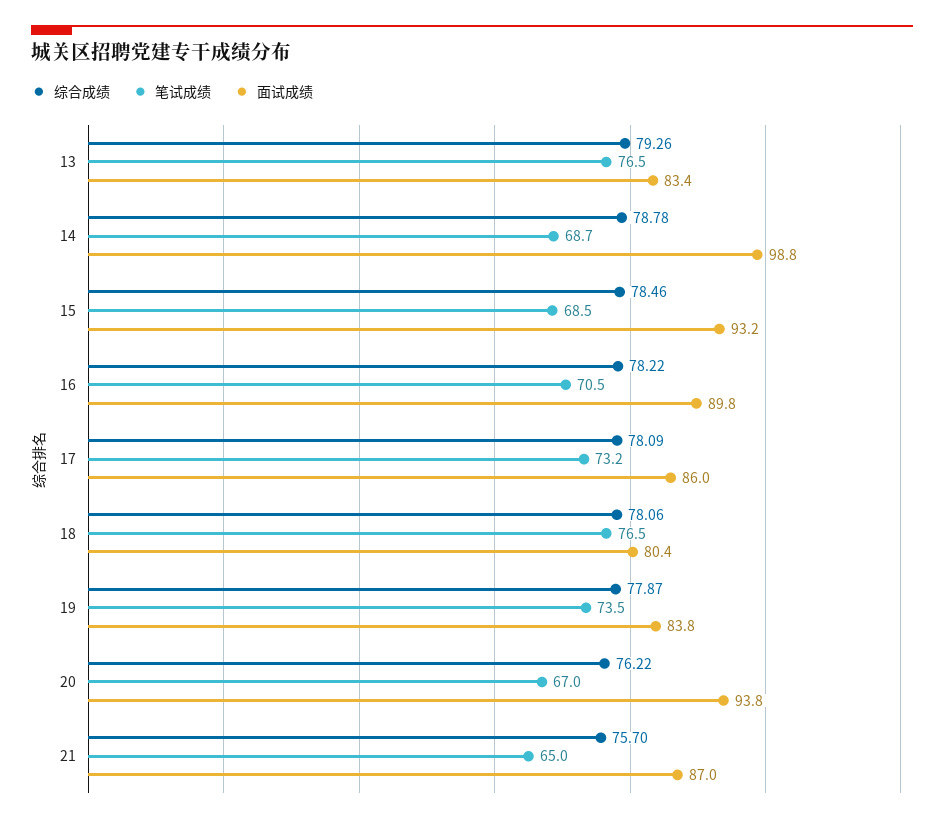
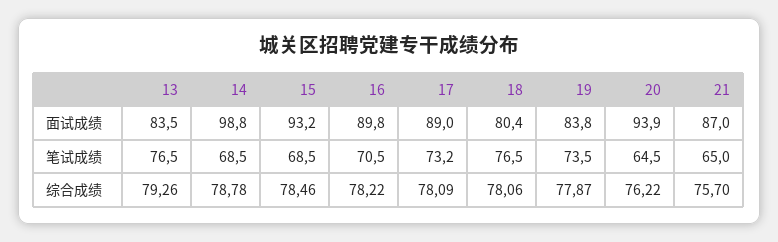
  {
    "综合成绩": {
      "13": 79.26,
      "14": 78.78,
      "15": 78.46,
      "16": 78.22,
      "17": 78.09,
      "18": 78.06,
      "19": 77.87,
      "20": 76.22,
      "21": 75.7
    },
    "笔试成绩": {
      "13": 76.5,
-     "14": 68.7,
+     "14": 68.5,
      "15": 68.5,
      "16": 70.5,
      "17": 73.2,
      "18": 76.5,
      "19": 73.5,
-     "20": 67,
+     "20": 64.5,
      "21": 65
    },
    "面试成绩": {
-     "13": 83.4,
+     "13": 83.5,
      "14": 98.8,
      "15": 93.2,
      "16": 89.8,
-     "17": 86,
+     "17": 89,
      "18": 80.4,
      "19": 83.8,
-     "20": 93.8,
+     "20": 93.9,
      "21": 87
    }
  }

